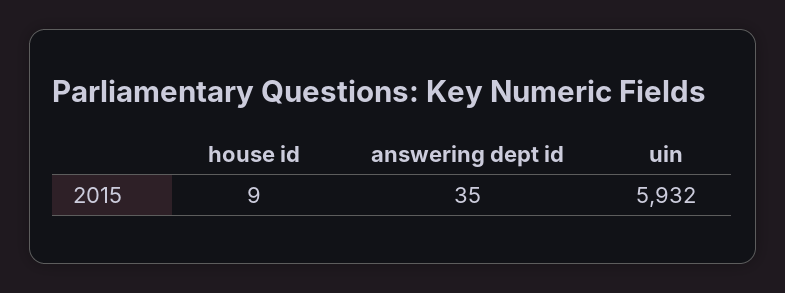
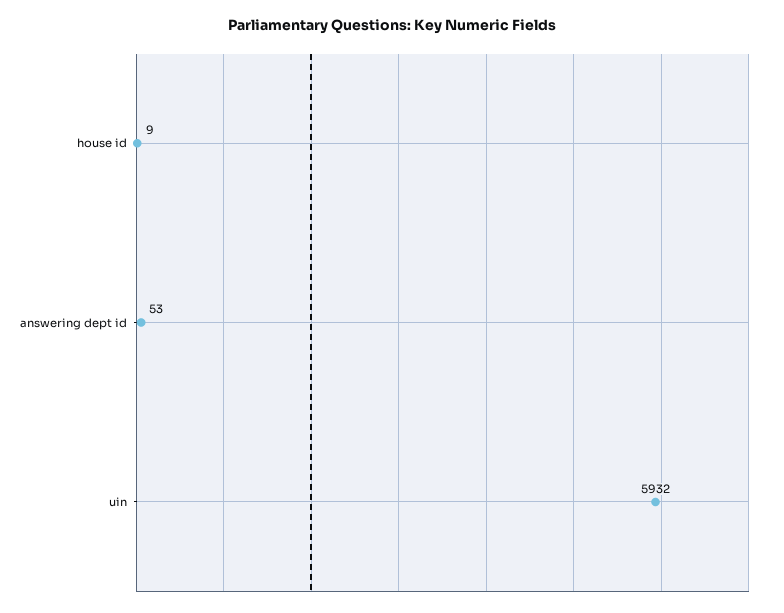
  {
    "house id": 9,
-   "answering dept id": 35,
+   "answering dept id": 53,
    "uin": 5932
  }

